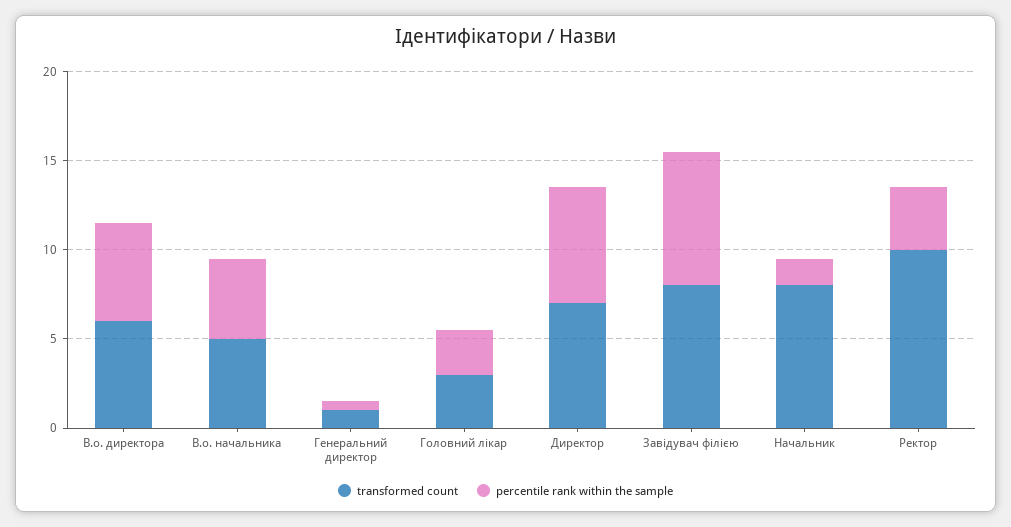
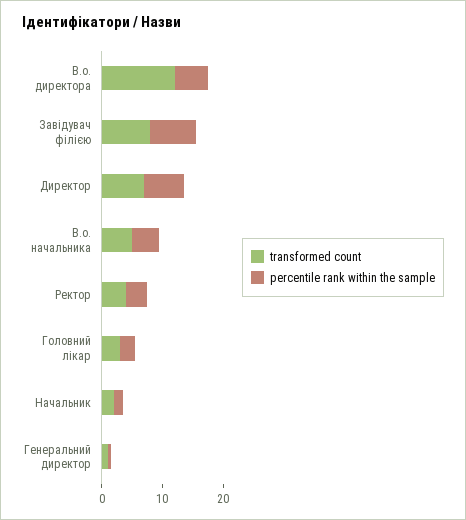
  {
    "transformed count": {
-     "В.о. директора": 6,
+     "В.о. директора": 12,
      "В.о. начальника": 5,
      "Генеральний директор": 1,
      "Головний лікар": 3,
      "Директор": 7,
      "Завідувач філією": 8,
-     "Начальник": 8,
+     "Начальник": 2,
-     "Ректор": 10
+     "Ректор": 4
    },
    "percentile rank within the sample": {
      "В.о. директора": 6,
      "В.о. начальника": 5,
      "Генеральний директор": 1,
      "Головний лікар": 3,
      "Директор": 7,
      "Завідувач філією": 8,
      "Начальник": 2,
      "Ректор": 4
    }
  }

